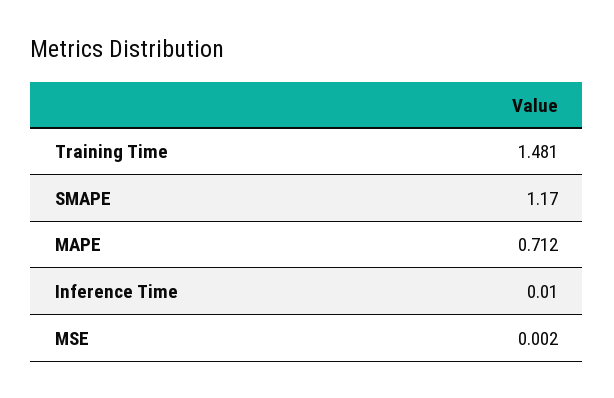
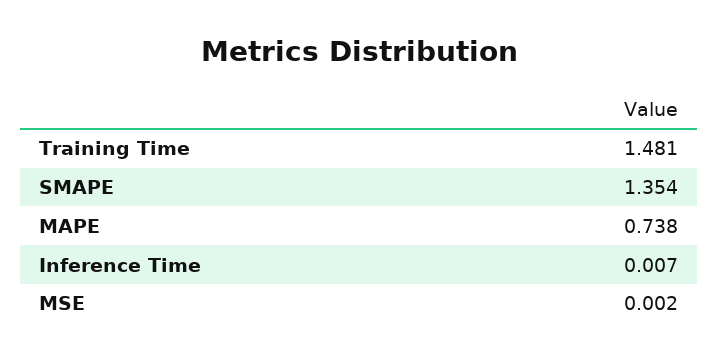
  {
    "Training Time": 1.481,
-   "SMAPE": 1.17,
+   "SMAPE": 1.354,
-   "MAPE": 0.712,
+   "MAPE": 0.738,
-   "Inference Time": 0.01,
+   "Inference Time": 0.007,
    "MSE": 0.002
  }

